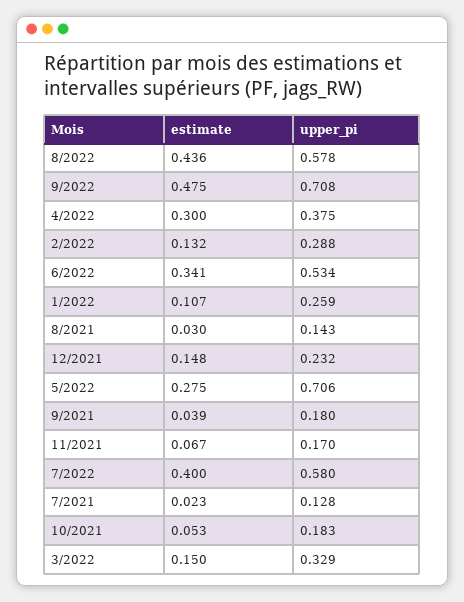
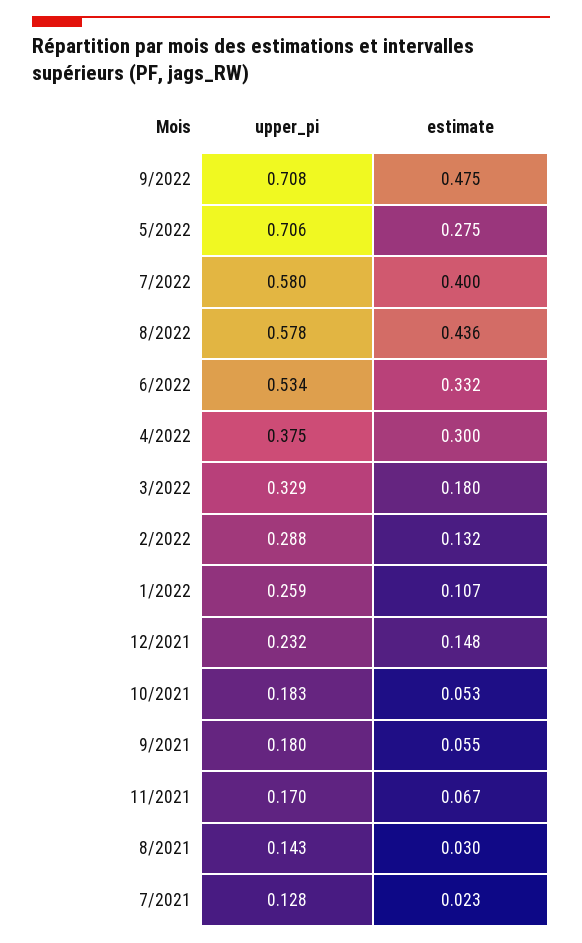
  {
    "estimate": {
      "8/2022": 0.436,
      "9/2022": 0.475,
      "4/2022": 0.3,
      "2/2022": 0.132,
-     "6/2022": 0.341,
+     "6/2022": 0.332,
      "1/2022": 0.107,
      "8/2021": 0.03,
      "12/2021": 0.148,
      "5/2022": 0.275,
-     "9/2021": 0.039,
+     "9/2021": 0.055,
      "11/2021": 0.067,
      "7/2022": 0.4,
      "7/2021": 0.023,
      "10/2021": 0.053,
-     "3/2022": 0.15
+     "3/2022": 0.18
    },
    "upper_pi": {
      "8/2022": 0.578,
      "9/2022": 0.708,
      "4/2022": 0.375,
      "2/2022": 0.288,
      "6/2022": 0.534,
      "1/2022": 0.259,
      "8/2021": 0.143,
      "12/2021": 0.232,
      "5/2022": 0.706,
      "9/2021": 0.18,
      "11/2021": 0.17,
      "7/2022": 0.58,
      "7/2021": 0.128,
      "10/2021": 0.183,
      "3/2022": 0.329
    }
  }

